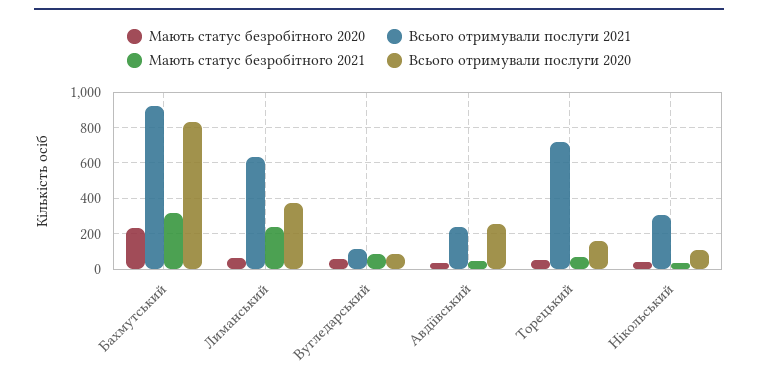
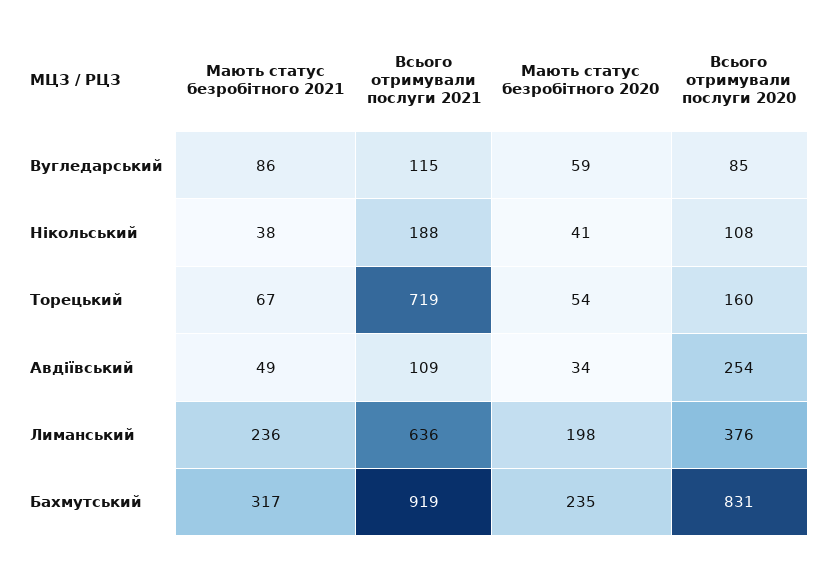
  {
    "Мають статус безробітного 2020": {
      "Бахмутський": 235,
-     "Лиманський": 50,
+     "Лиманський": 198,
      "Вугледарський": 59,
      "Авдіївський": 34,
      "Торецький": 54,
      "Нікольський": 41
    },
    "Всього отримували послуги 2021": {
      "Бахмутський": 919,
      "Лиманський": 636,
      "Вугледарський": 115,
-     "Авдіївський": 250,
+     "Авдіївський": 109,
      "Торецький": 719,
-     "Нікольський": 300
+     "Нікольський": 188
    },
    "Мають статус безробітного 2021": {
      "Бахмутський": 317,
      "Лиманський": 236,
      "Вугледарський": 86,
      "Авдіївський": 49,
      "Торецький": 67,
      "Нікольський": 38
    },
    "Всього отримували послуги 2020": {
      "Бахмутський": 831,
      "Лиманський": 376,
      "Вугледарський": 85,
      "Авдіївський": 254,
      "Торецький": 160,
      "Нікольський": 108
    }
  }

